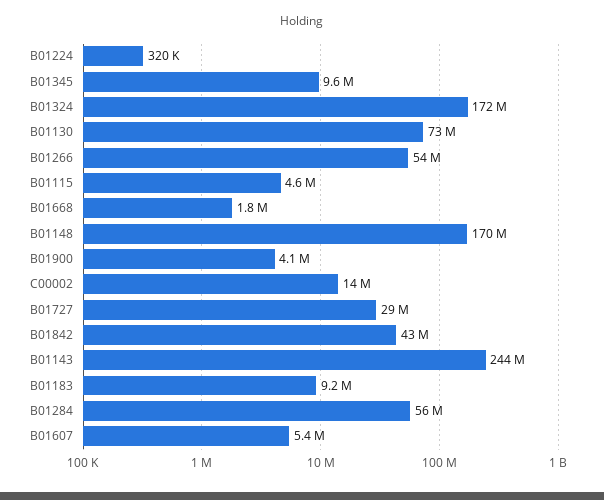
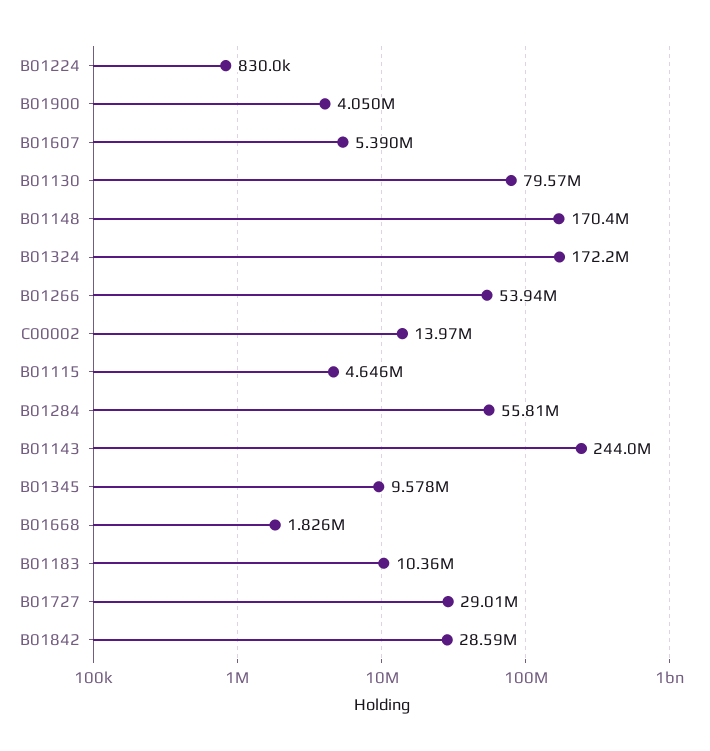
  {
-   "B01224": 320000,
+   "B01224": 830000,
    "B01345": 9578000,
    "B01324": 172200000,
-   "B01130": 73000000,
+   "B01130": 79570000,
    "B01266": 53940000,
    "B01115": 4646000,
    "B01668": 1826000,
    "B01148": 170400000,
    "B01900": 4050000,
    "C00002": 13970000,
    "B01727": 29010000,
-   "B01842": 43000000,
+   "B01842": 28590000,
    "B01143": 244000000,
-   "B01183": 9200000,
+   "B01183": 10360000,
    "B01284": 55810000,
    "B01607": 5390000
  }

